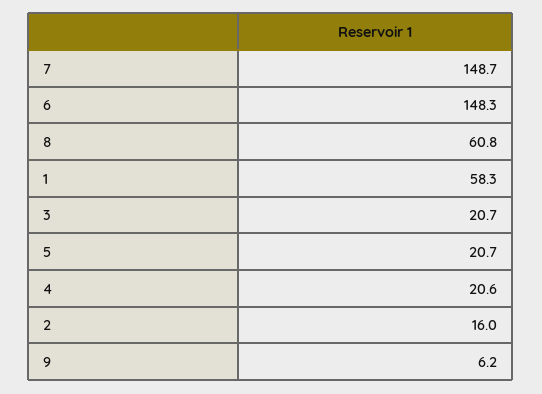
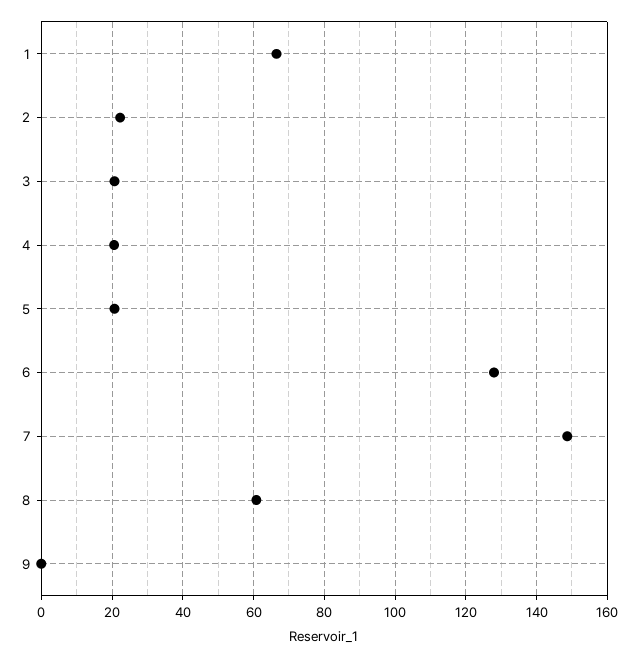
  {
    "7": 148.7,
-   "6": 148.3,
+   "6": 128,
    "8": 60.8,
-   "1": 58.3,
+   "1": 66,
    "3": 20.7,
    "5": 20.7,
    "4": 20.6,
-   "2": 16,
+   "2": 22,
-   "9": 6.2
+   "9": 0
  }

